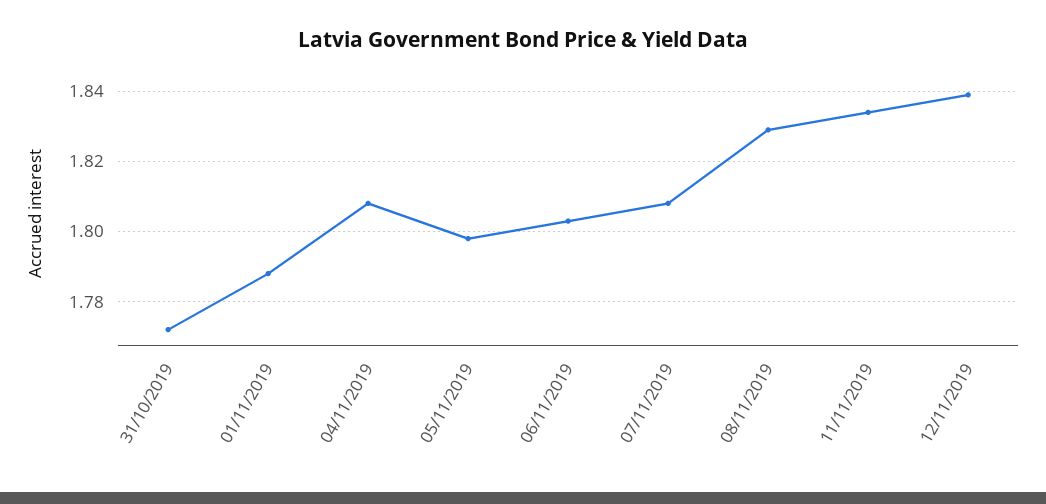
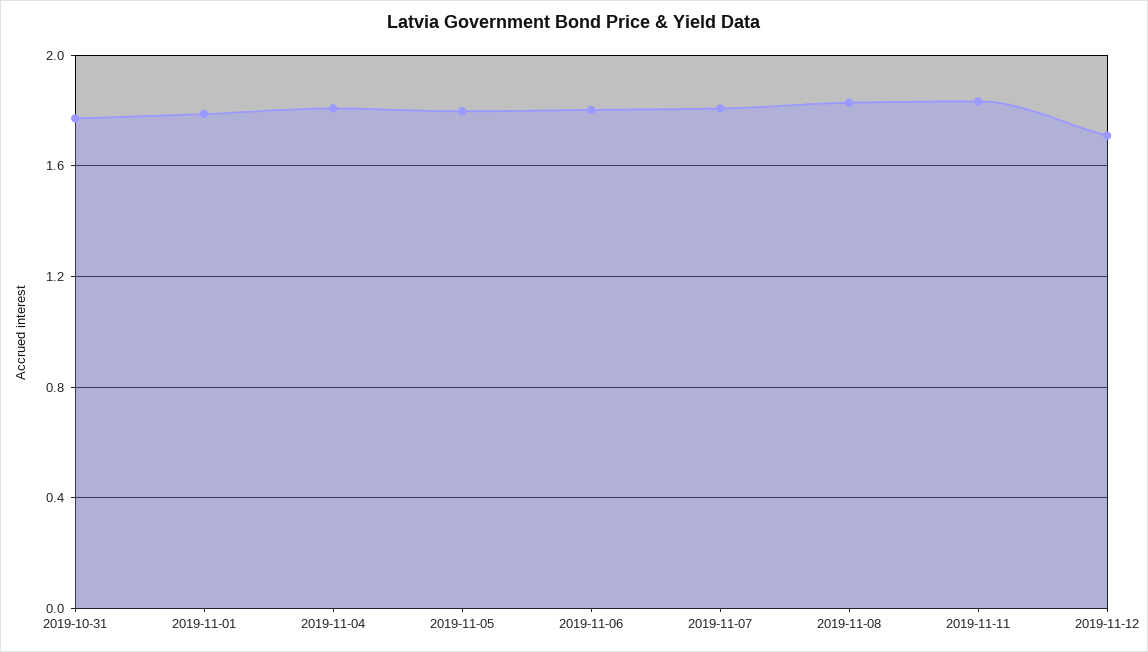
  {
    "31/10/2019": 1.77,
    "01/11/2019": 1.79,
    "04/11/2019": 1.81,
    "05/11/2019": 1.8,
    "06/11/2019": 1.805,
    "07/11/2019": 1.81,
    "08/11/2019": 1.83,
    "11/11/2019": 1.835,
-   "12/11/2019": 1.84
+   "12/11/2019": 1.7
  }

